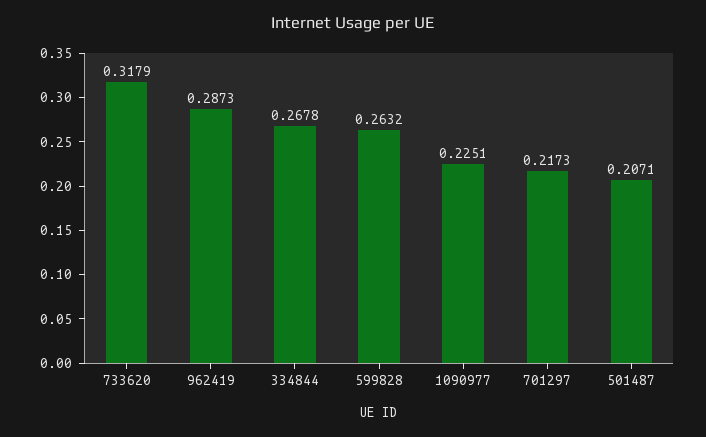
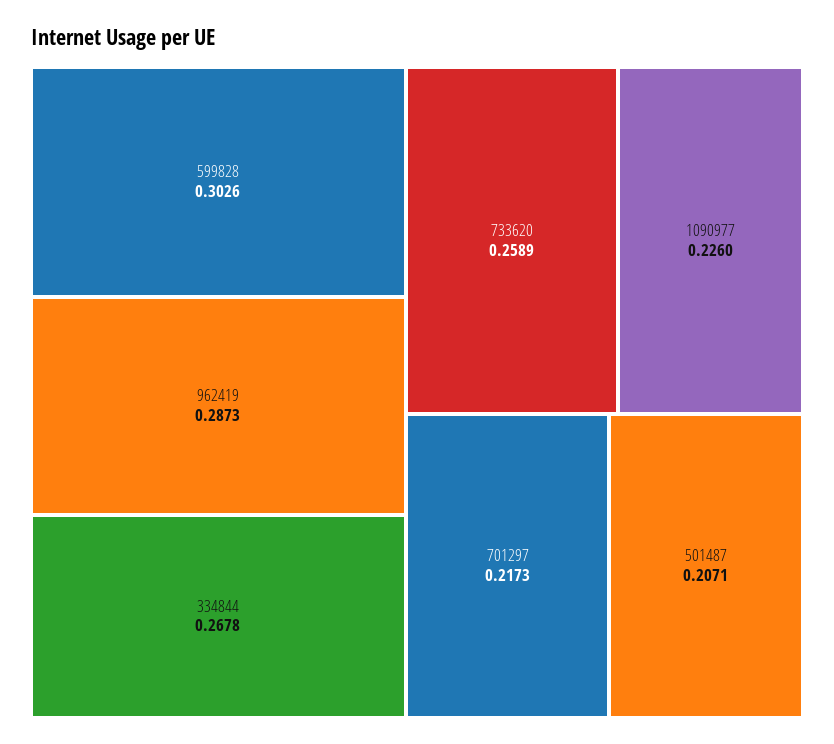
  {
-   "733620": 0.3179,
+   "733620": 0.2589,
    "962419": 0.2873,
    "334844": 0.2678,
-   "599828": 0.2632,
+   "599828": 0.3026,
-   "1090977": 0.2251,
+   "1090977": 0.226,
    "701297": 0.2173,
    "501487": 0.2071
  }

